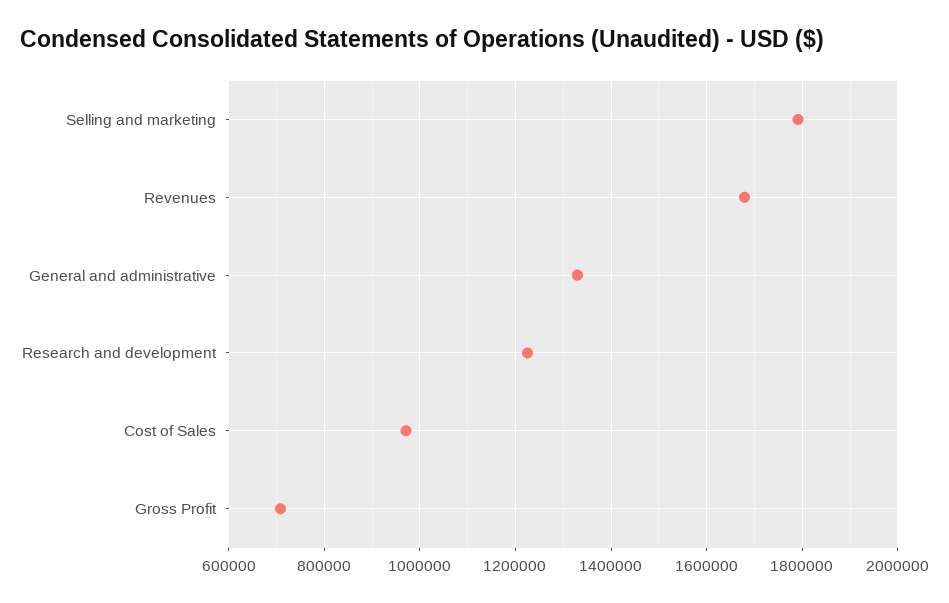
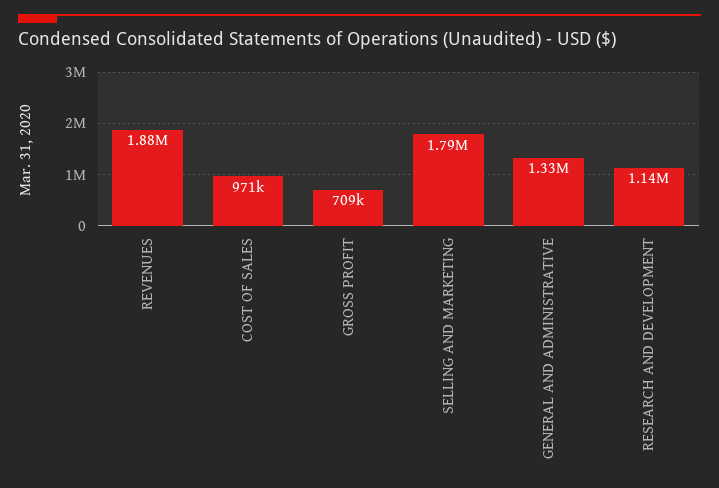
  {
    "Selling and marketing": 1790000,
-   "Revenues": 1680000,
+   "Revenues": 1880000,
    "General and administrative": 1330000,
-   "Research and development": 1220000,
+   "Research and development": 1140000,
    "Cost of Sales": 971000,
    "Gross Profit": 709000
  }

